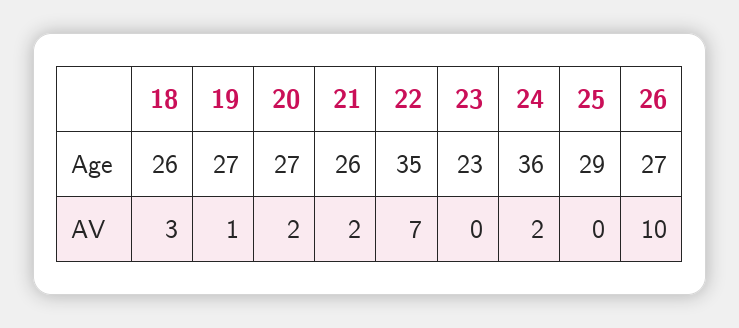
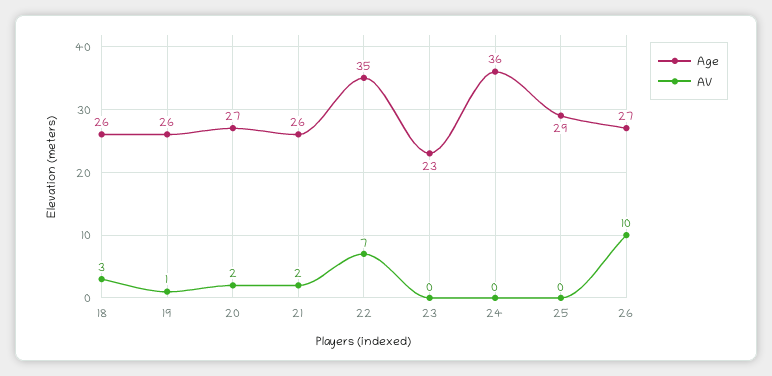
  {
    "Age": {
      "18": 26,
-     "19": 27,
+     "19": 26,
      "20": 27,
      "21": 26,
      "22": 35,
      "23": 23,
      "24": 36,
      "25": 29,
      "26": 27
    },
    "AV": {
      "18": 3,
      "19": 1,
      "20": 2,
      "21": 2,
      "22": 7,
      "23": 0,
-     "24": 2,
+     "24": 0,
      "25": 0,
      "26": 10
    }
  }

